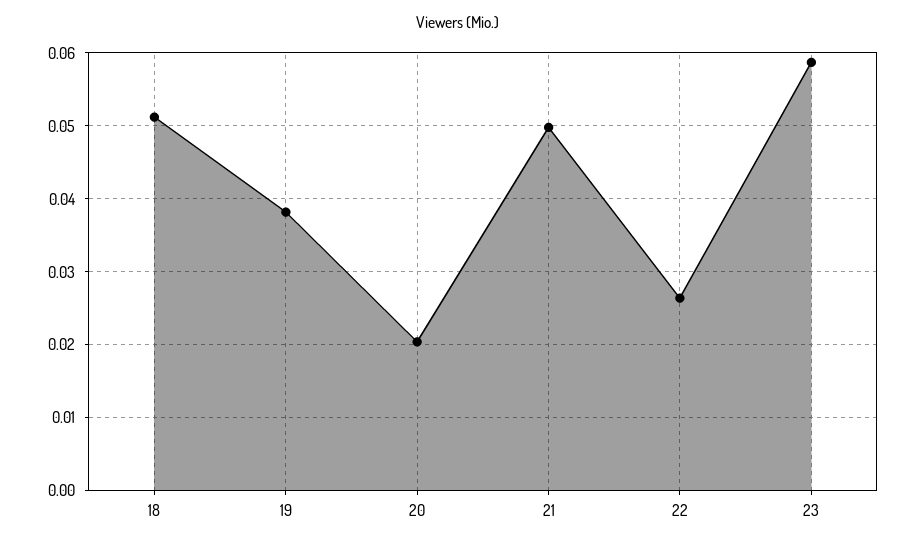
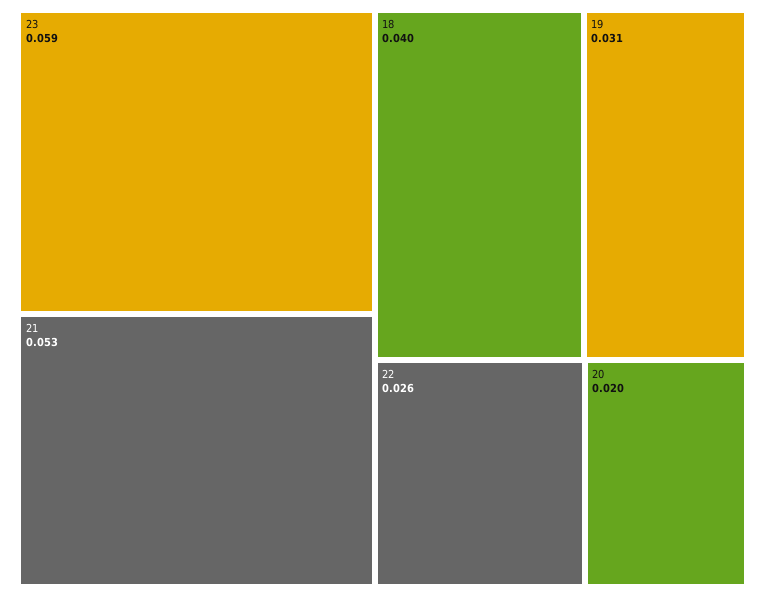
  {
-   "18": 0.051,
+   "18": 0.04,
-   "19": 0.038,
+   "19": 0.031,
    "20": 0.02,
-   "21": 0.05,
+   "21": 0.053,
    "22": 0.026,
    "23": 0.059
  }

